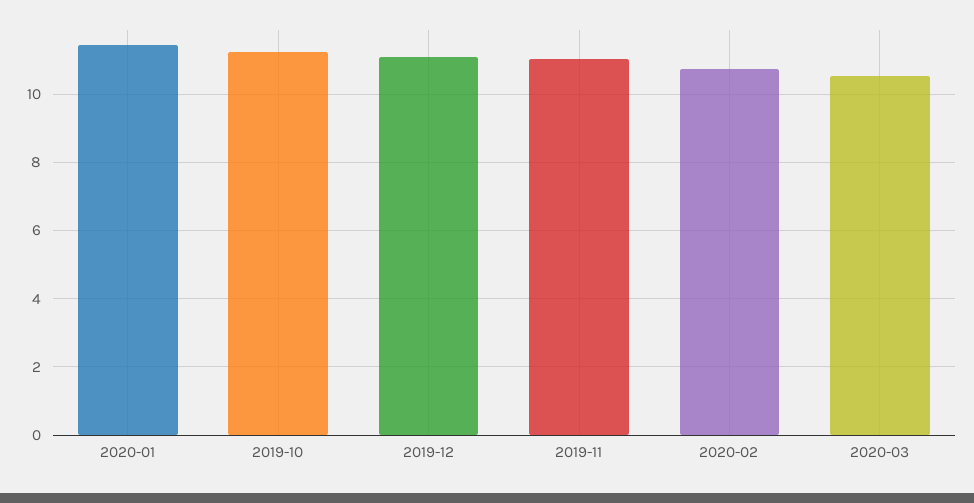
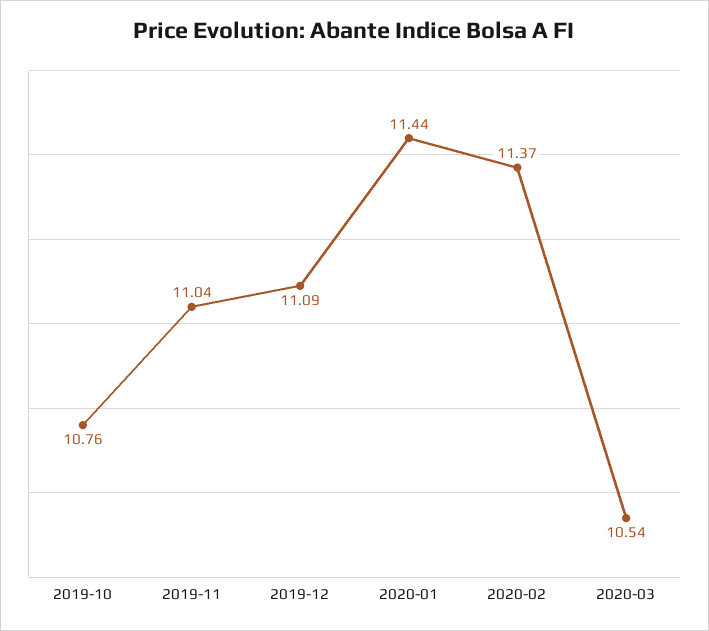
  {
    "2020-01": 11.44,
-   "2019-10": 11.2,
+   "2019-10": 10.76,
    "2019-12": 11.09,
    "2019-11": 11.04,
-   "2020-02": 10.8,
+   "2020-02": 11.37,
    "2020-03": 10.54
  }

